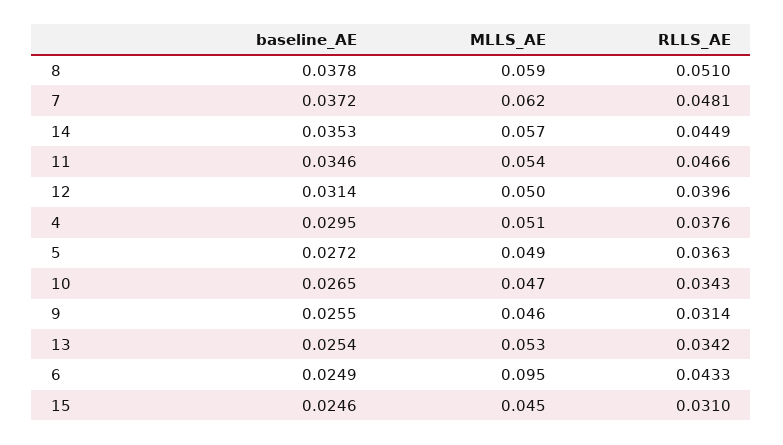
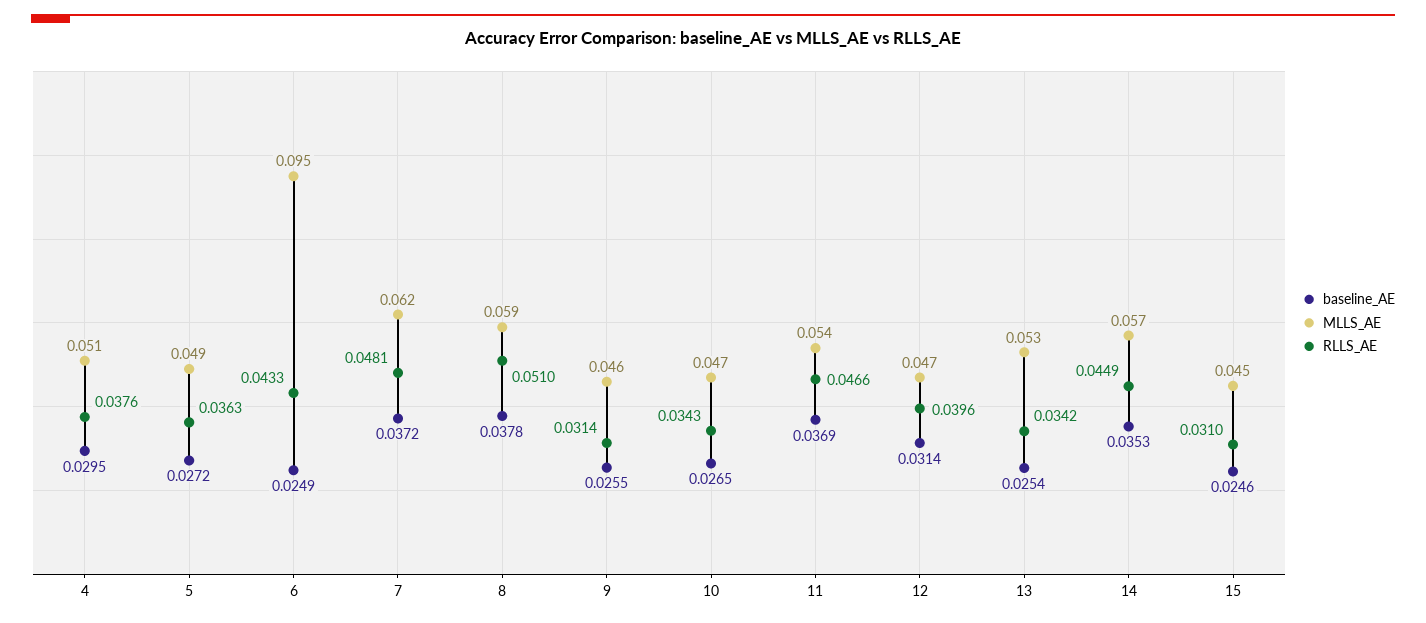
  {
    "baseline_AE": {
      "8": 0.0378,
      "7": 0.0372,
      "14": 0.0353,
-     "11": 0.0346,
+     "11": 0.0369,
      "12": 0.0314,
      "4": 0.0295,
      "5": 0.0272,
      "10": 0.0265,
      "9": 0.0255,
      "13": 0.0254,
      "6": 0.0249,
      "15": 0.0246
    },
    "MLLS_AE": {
      "8": 0.059,
      "7": 0.062,
      "14": 0.057,
      "11": 0.054,
-     "12": 0.05,
+     "12": 0.047,
      "4": 0.051,
      "5": 0.049,
      "10": 0.047,
      "9": 0.046,
      "13": 0.053,
      "6": 0.095,
      "15": 0.045
    },
    "RLLS_AE": {
      "8": 0.051,
      "7": 0.0481,
      "14": 0.0449,
      "11": 0.0466,
      "12": 0.0396,
      "4": 0.0376,
      "5": 0.0363,
      "10": 0.0343,
      "9": 0.0314,
      "13": 0.0342,
      "6": 0.0433,
      "15": 0.031
    }
  }

